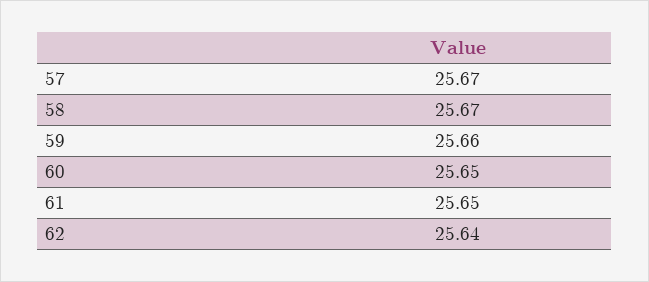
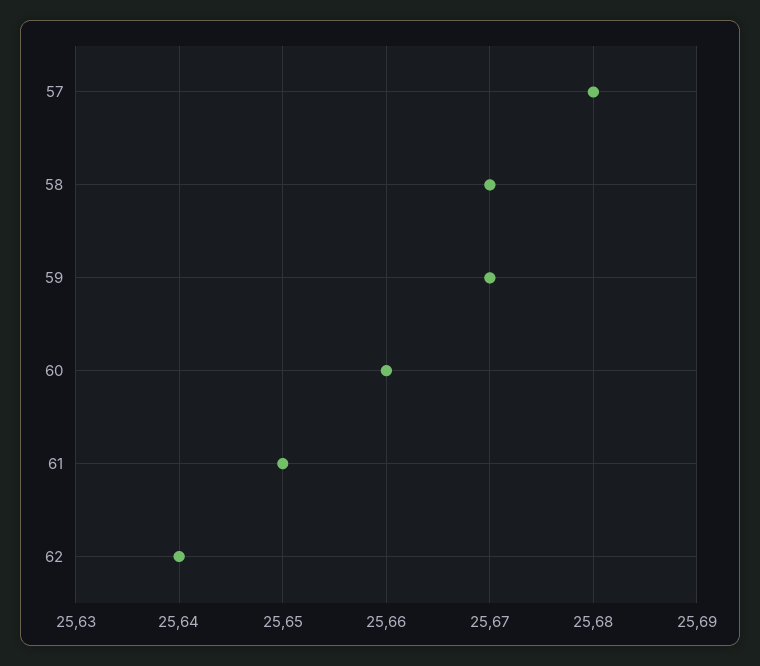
  {
-   "57": 25.67,
+   "57": 25.68,
    "58": 25.67,
-   "59": 25.66,
+   "59": 25.67,
-   "60": 25.65,
+   "60": 25.66,
    "61": 25.65,
    "62": 25.64
  }

